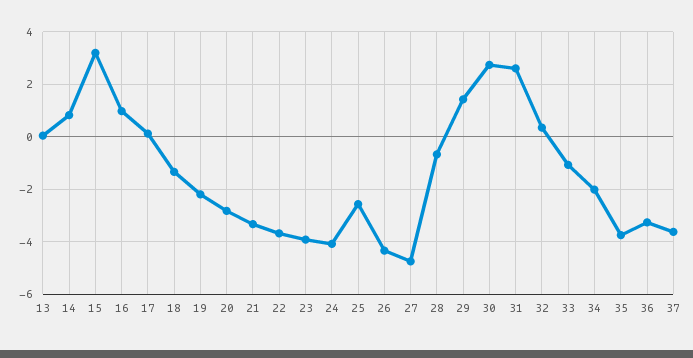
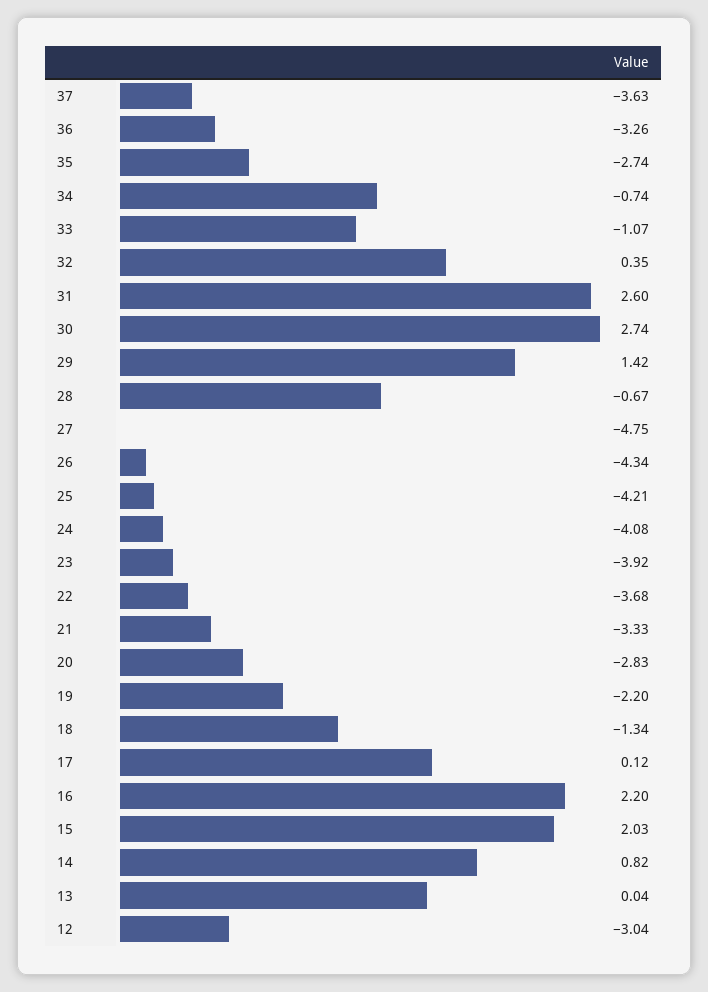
  {
    "13": 0.04,
    "14": 0.82,
-   "15": 3.25,
+   "15": 2.03,
-   "16": 1,
+   "16": 2.2,
    "17": 0.12,
    "18": -1.34,
    "19": -2.2,
    "20": -2.83,
    "21": -3.33,
    "22": -3.68,
    "23": -3.92,
    "24": -4.08,
-   "25": -2.5,
+   "25": -4.21,
    "26": -4.34,
    "27": -4.75,
    "28": -0.67,
    "29": 1.42,
    "30": 2.74,
    "31": 2.6,
    "32": 0.35,
    "33": -1.07,
-   "34": -2,
+   "34": -0.74,
-   "35": -3.75,
+   "35": -2.74,
    "36": -3.26,
-   "37": -3.63
+   "37": -3.63,
+   "12": -3.04
  }

